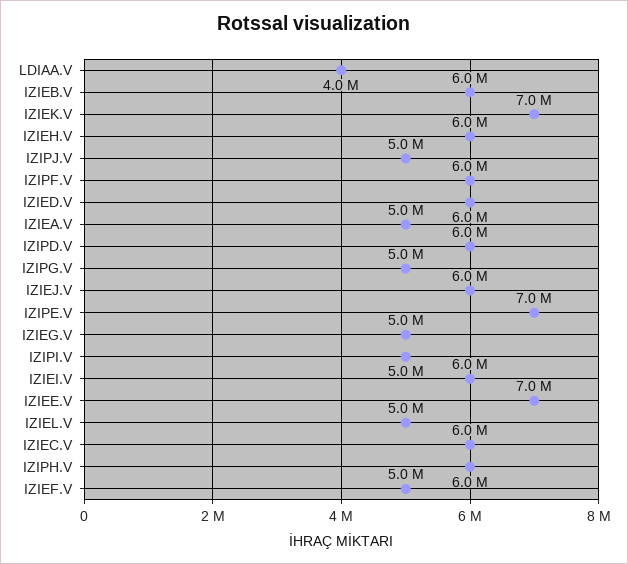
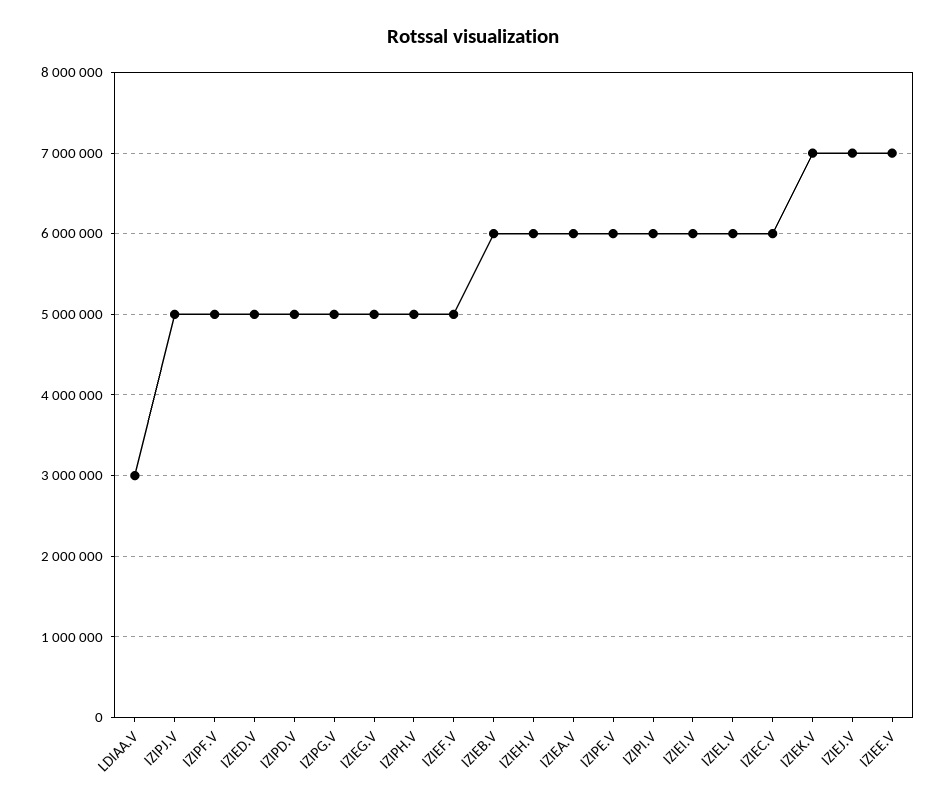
  {
-   "LDIAA.V": 4000000,
+   "LDIAA.V": 3000000,
    "IZIEB.V": 6000000,
    "IZIEK.V": 7000000,
    "IZIEH.V": 6000000,
    "IZIPJ.V": 5000000,
-   "IZIPF.V": 6000000,
+   "IZIPF.V": 5000000,
-   "IZIED.V": 6000000,
+   "IZIED.V": 5000000,
-   "IZIEA.V": 5000000,
+   "IZIEA.V": 6000000,
-   "IZIPD.V": 6000000,
+   "IZIPD.V": 5000000,
    "IZIPG.V": 5000000,
-   "IZIEJ.V": 6000000,
+   "IZIEJ.V": 7000000,
-   "IZIPE.V": 7000000,
+   "IZIPE.V": 6000000,
    "IZIEG.V": 5000000,
-   "IZIPI.V": 5000000,
+   "IZIPI.V": 6000000,
    "IZIEI.V": 6000000,
    "IZIEE.V": 7000000,
-   "IZIEL.V": 5000000,
+   "IZIEL.V": 6000000,
    "IZIEC.V": 6000000,
-   "IZIPH.V": 6000000,
+   "IZIPH.V": 5000000,
    "IZIEF.V": 5000000
  }

